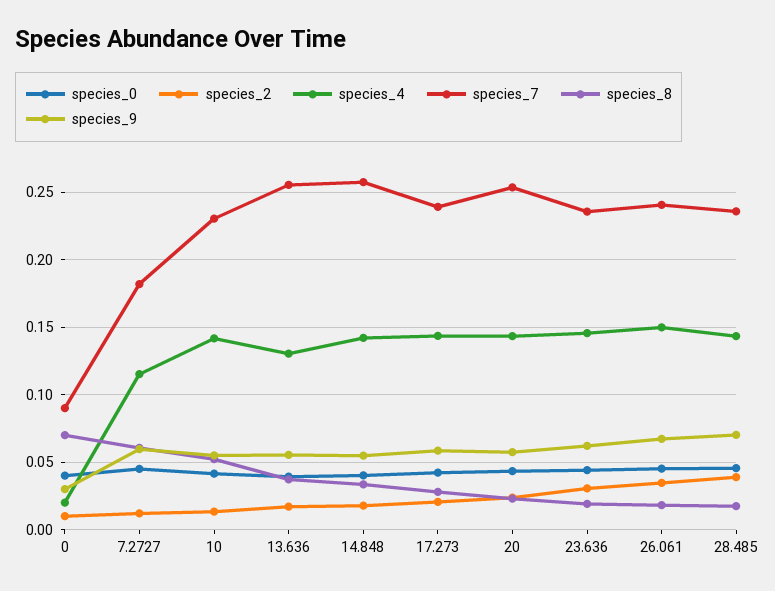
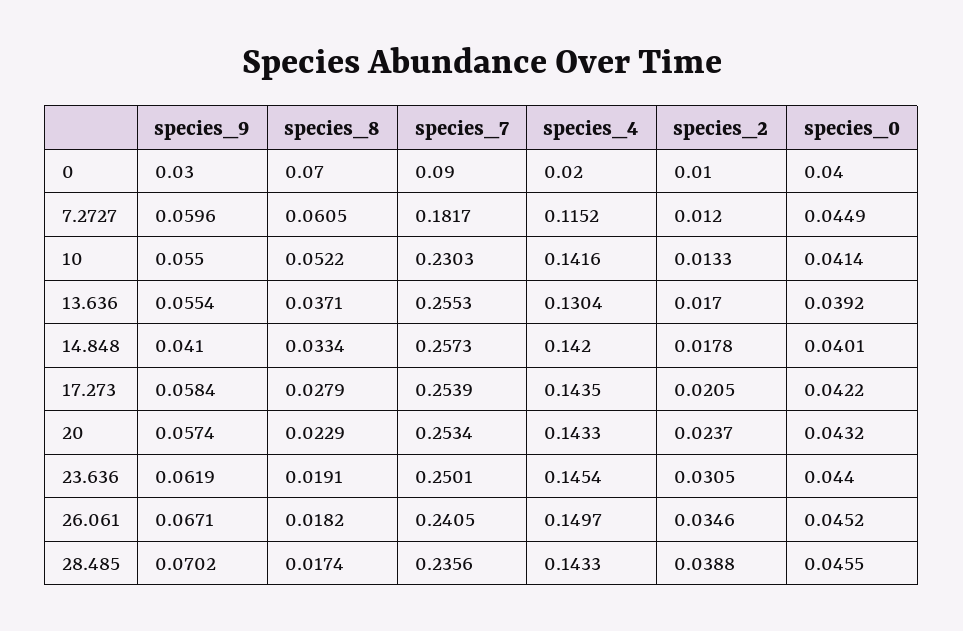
  {
    "species_0": {
      "0": 0.04,
      "7.2727": 0.0449,
      "10": 0.0414,
      "13.636": 0.0392,
      "14.848": 0.0401,
      "17.273": 0.0422,
      "20": 0.0432,
      "23.636": 0.044,
      "26.061": 0.0452,
      "28.485": 0.0455
    },
    "species_2": {
      "0": 0.01,
      "7.2727": 0.012,
      "10": 0.0133,
      "13.636": 0.017,
      "14.848": 0.0178,
      "17.273": 0.0205,
      "20": 0.0237,
      "23.636": 0.0305,
      "26.061": 0.0346,
      "28.485": 0.0388
    },
    "species_4": {
      "0": 0.02,
      "7.2727": 0.1152,
      "10": 0.1416,
      "13.636": 0.1304,
      "14.848": 0.142,
      "17.273": 0.1435,
      "20": 0.1433,
      "23.636": 0.1454,
      "26.061": 0.1497,
      "28.485": 0.1433
    },
    "species_7": {
      "0": 0.09,
      "7.2727": 0.1817,
      "10": 0.2303,
      "13.636": 0.2553,
      "14.848": 0.2573,
-     "17.273": 0.24,
+     "17.273": 0.2539,
      "20": 0.2534,
-     "23.636": 0.235,
+     "23.636": 0.2501,
      "26.061": 0.2405,
      "28.485": 0.2356
    },
    "species_8": {
      "0": 0.07,
      "7.2727": 0.0605,
      "10": 0.0522,
      "13.636": 0.0371,
      "14.848": 0.0334,
      "17.273": 0.0279,
      "20": 0.0229,
      "23.636": 0.0191,
      "26.061": 0.0182,
      "28.485": 0.0174
    },
    "species_9": {
      "0": 0.03,
      "7.2727": 0.0596,
      "10": 0.055,
      "13.636": 0.0554,
-     "14.848": 0.055,
+     "14.848": 0.041,
      "17.273": 0.0584,
      "20": 0.0574,
      "23.636": 0.0619,
      "26.061": 0.0671,
      "28.485": 0.0702
    }
  }

